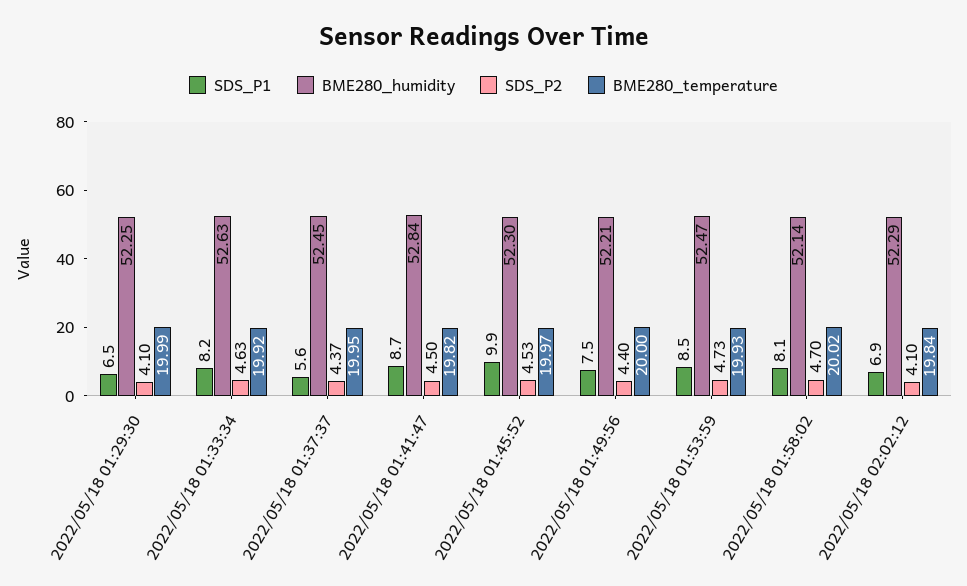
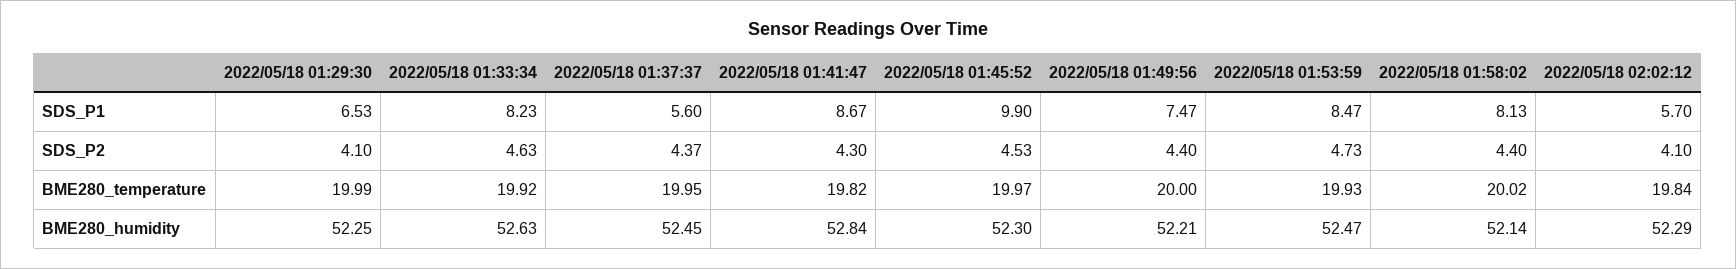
  {
    "SDS_P1": {
      "2022/05/18 01:29:30": 6.53,
      "2022/05/18 01:33:34": 8.23,
      "2022/05/18 01:37:37": 5.6,
      "2022/05/18 01:41:47": 8.67,
      "2022/05/18 01:45:52": 9.9,
      "2022/05/18 01:49:56": 7.47,
      "2022/05/18 01:53:59": 8.47,
      "2022/05/18 01:58:02": 8.13,
-     "2022/05/18 02:02:12": 6.9
+     "2022/05/18 02:02:12": 5.7
    },
    "BME280_humidity": {
      "2022/05/18 01:29:30": 52.25,
      "2022/05/18 01:33:34": 52.63,
      "2022/05/18 01:37:37": 52.45,
      "2022/05/18 01:41:47": 52.84,
      "2022/05/18 01:45:52": 52.3,
      "2022/05/18 01:49:56": 52.21,
      "2022/05/18 01:53:59": 52.47,
      "2022/05/18 01:58:02": 52.14,
      "2022/05/18 02:02:12": 52.29
    },
    "SDS_P2": {
      "2022/05/18 01:29:30": 4.1,
      "2022/05/18 01:33:34": 4.63,
      "2022/05/18 01:37:37": 4.37,
-     "2022/05/18 01:41:47": 4.5,
+     "2022/05/18 01:41:47": 4.3,
      "2022/05/18 01:45:52": 4.53,
      "2022/05/18 01:49:56": 4.4,
      "2022/05/18 01:53:59": 4.73,
-     "2022/05/18 01:58:02": 4.7,
+     "2022/05/18 01:58:02": 4.4,
      "2022/05/18 02:02:12": 4.1
    },
    "BME280_temperature": {
      "2022/05/18 01:29:30": 19.99,
      "2022/05/18 01:33:34": 19.92,
      "2022/05/18 01:37:37": 19.95,
      "2022/05/18 01:41:47": 19.82,
      "2022/05/18 01:45:52": 19.97,
      "2022/05/18 01:49:56": 20,
      "2022/05/18 01:53:59": 19.93,
      "2022/05/18 01:58:02": 20.02,
      "2022/05/18 02:02:12": 19.84
    }
  }

